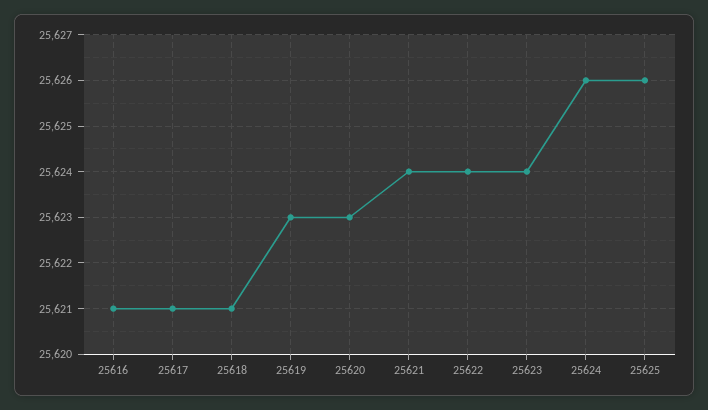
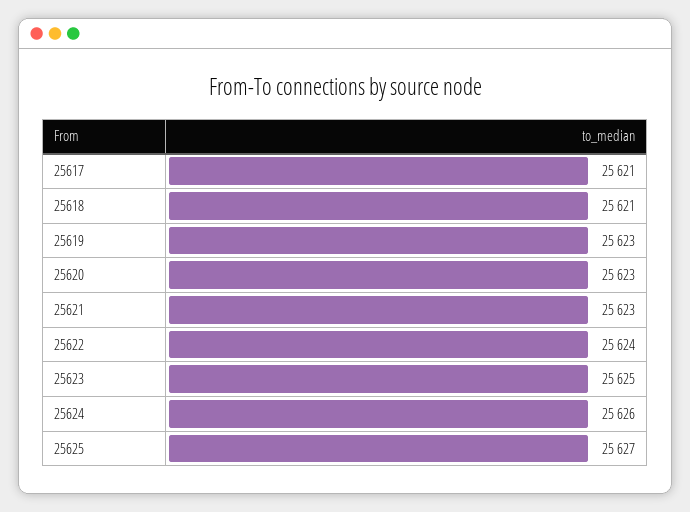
  {
-   "25616": 25621,
    "25617": 25621,
    "25618": 25621,
    "25619": 25623,
    "25620": 25623,
-   "25621": 25624,
+   "25621": 25623,
    "25622": 25624,
-   "25623": 25624,
+   "25623": 25625,
    "25624": 25626,
-   "25625": 25626
+   "25625": 25627
  }

